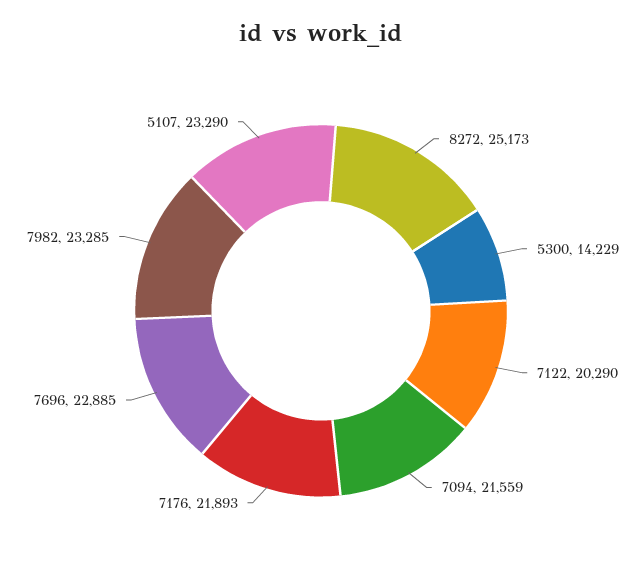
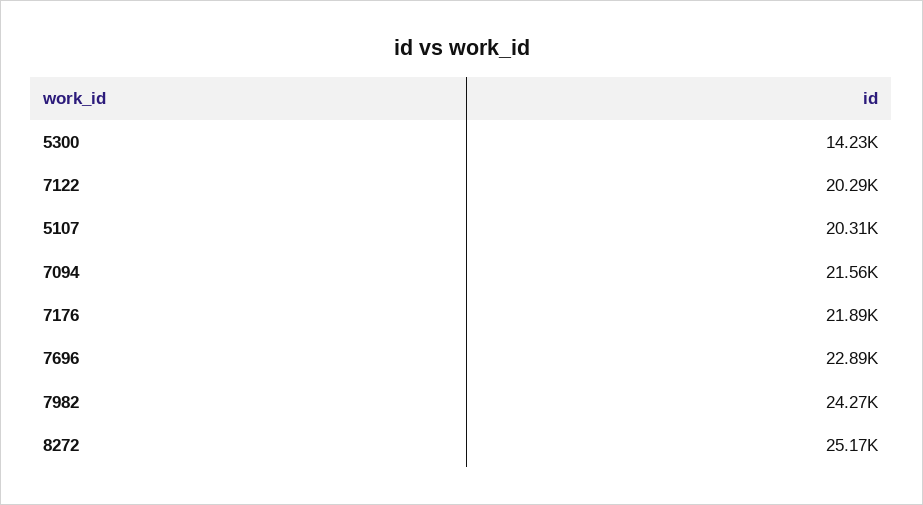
  {
    "8272": 25173,
    "5300": 14229,
    "7122": 20290,
    "7094": 21559,
    "7176": 21893,
    "7696": 22885,
-   "7982": 23285,
+   "7982": 24270,
-   "5107": 23290
+   "5107": 20310
  }

